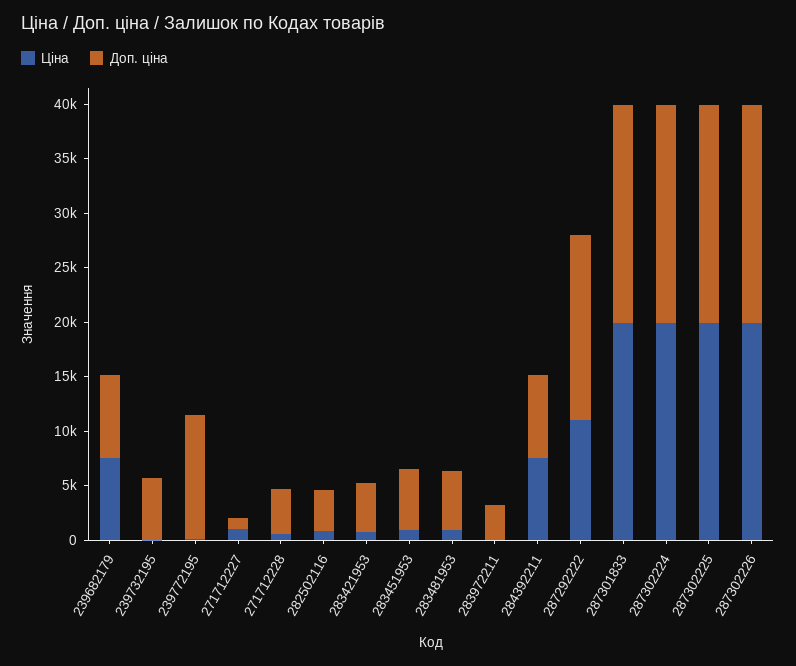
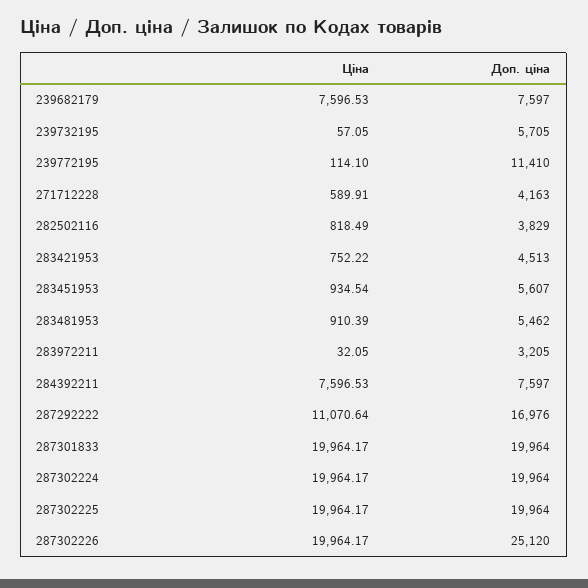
  {
    "Ціна": {
      "239682179": 7596.53,
      "239732195": 57.05,
      "239772195": 114.1,
-     "271712227": 1000,
      "271712228": 589.91,
      "282502116": 818.49,
      "283421953": 752.22,
      "283451953": 934.54,
      "283481953": 910.39,
      "283972211": 32.05,
      "284392211": 7596.53,
      "287292222": 11070.64,
      "287301833": 19964.17,
      "287302224": 19964.17,
      "287302225": 19964.17,
      "287302226": 19964.17
    },
    "Доп. ціна": {
      "239682179": 7597,
      "239732195": 5705,
      "239772195": 11410,
-     "271712227": 1000,
      "271712228": 4163,
      "282502116": 3829,
      "283421953": 4513,
      "283451953": 5607,
      "283481953": 5462,
      "283972211": 3205,
      "284392211": 7597,
      "287292222": 16976,
      "287301833": 19964,
      "287302224": 19964,
      "287302225": 19964,
-     "287302226": 20000
+     "287302226": 25120
    }
  }

